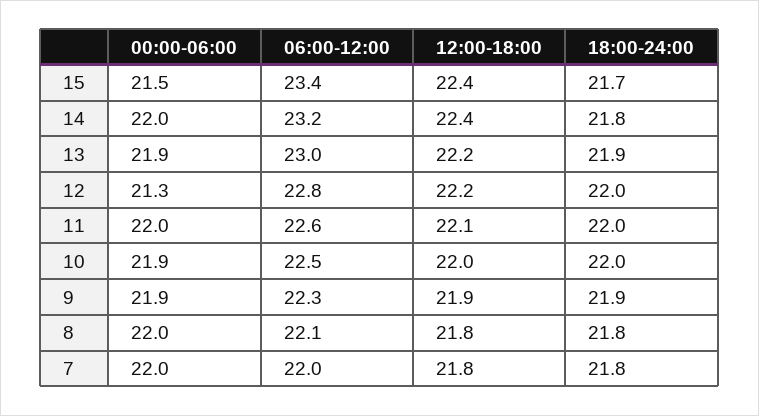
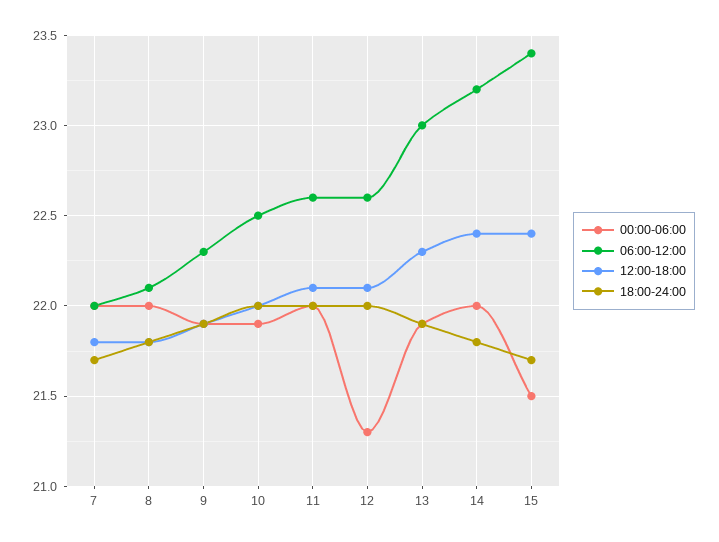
  {
    "00:00-06:00": {
      "15": 21.5,
      "14": 22,
      "13": 21.9,
      "12": 21.3,
      "11": 22,
      "10": 21.9,
      "9": 21.9,
      "8": 22,
      "7": 22
    },
    "06:00-12:00": {
      "15": 23.4,
      "14": 23.2,
      "13": 23,
-     "12": 22.8,
+     "12": 22.6,
      "11": 22.6,
      "10": 22.5,
      "9": 22.3,
      "8": 22.1,
      "7": 22
    },
    "12:00-18:00": {
      "15": 22.4,
      "14": 22.4,
-     "13": 22.2,
+     "13": 22.3,
-     "12": 22.2,
+     "12": 22.1,
      "11": 22.1,
      "10": 22,
      "9": 21.9,
      "8": 21.8,
      "7": 21.8
    },
    "18:00-24:00": {
      "15": 21.7,
      "14": 21.8,
      "13": 21.9,
      "12": 22,
      "11": 22,
      "10": 22,
      "9": 21.9,
      "8": 21.8,
-     "7": 21.8
+     "7": 21.7
    }
  }

